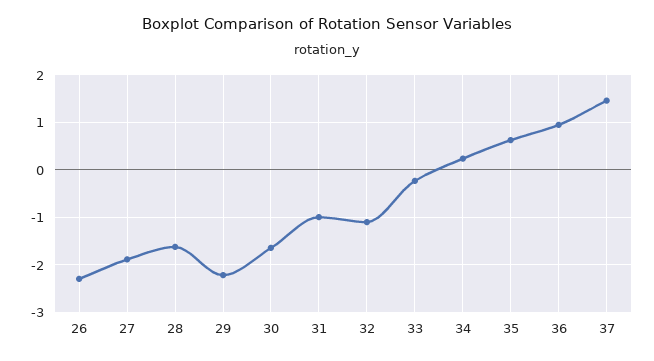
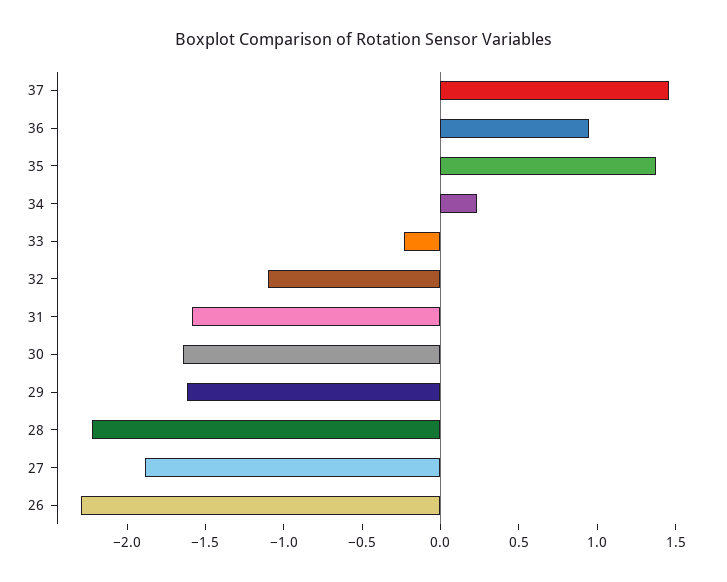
  {
    "26": -2.3,
    "27": -1.9,
-   "28": -1.6,
+   "28": -2.2,
-   "29": -2.2,
+   "29": -1.6,
    "30": -1.6,
-   "31": -1,
+   "31": -1.6,
    "32": -1.1,
    "33": -0.2,
    "34": 0.2,
-   "35": 0.6,
+   "35": 1.4,
    "36": 0.9,
    "37": 1.5
  }

